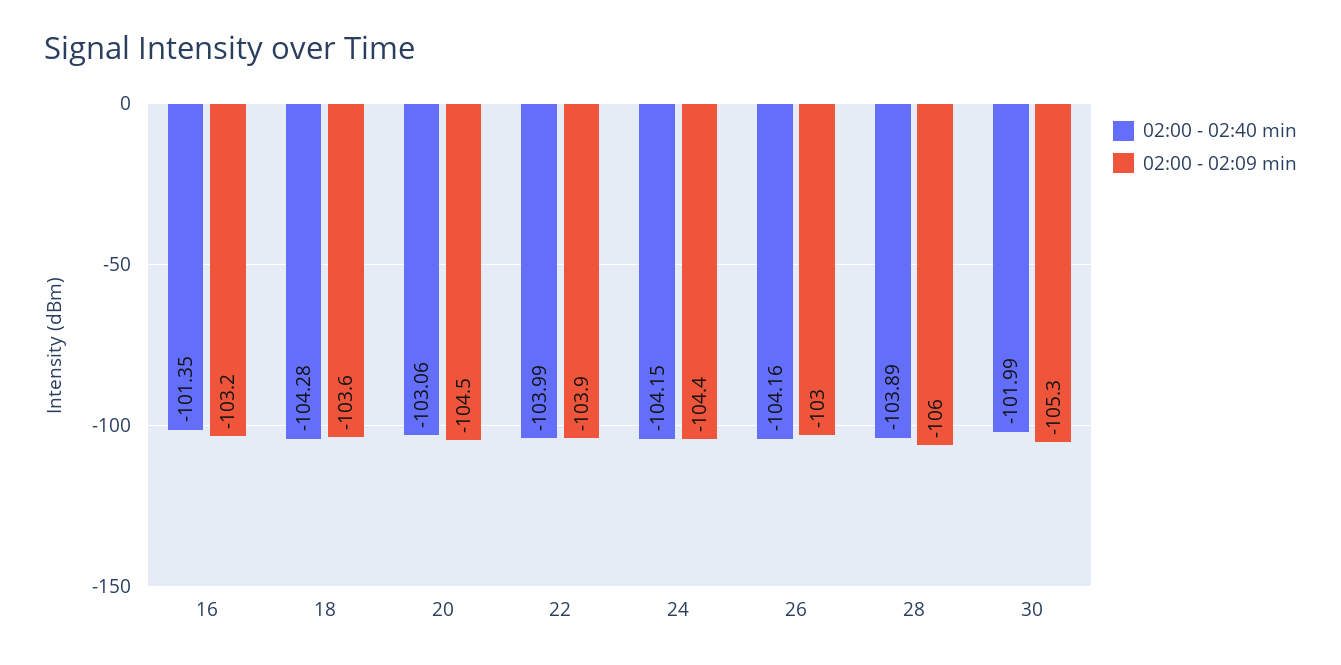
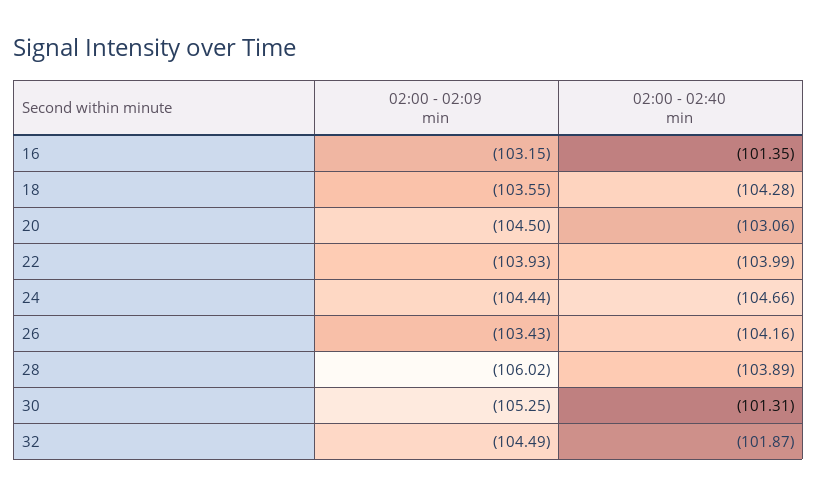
  {
    "02:00 - 02:40 min": {
      "16": -101.35,
      "18": -104.28,
      "20": -103.06,
      "22": -103.99,
-     "24": -104.15,
+     "24": -104.66,
      "26": -104.16,
      "28": -103.89,
-     "30": -101.99
+     "30": -101.31,
+     "32": -101.87
    },
    "02:00 - 02:09 min": {
      "16": -103.15,
      "18": -103.55,
      "20": -104.5,
      "22": -103.93,
      "24": -104.44,
-     "26": -103,
+     "26": -103.43,
      "28": -106.02,
-     "30": -105.25
+     "30": -105.25,
+     "32": -104.49
    }
  }

